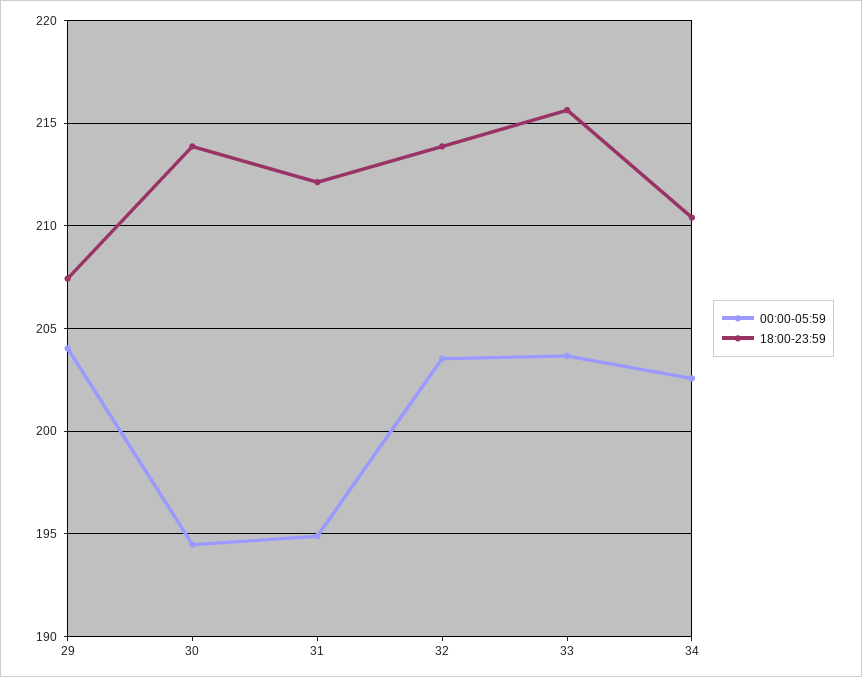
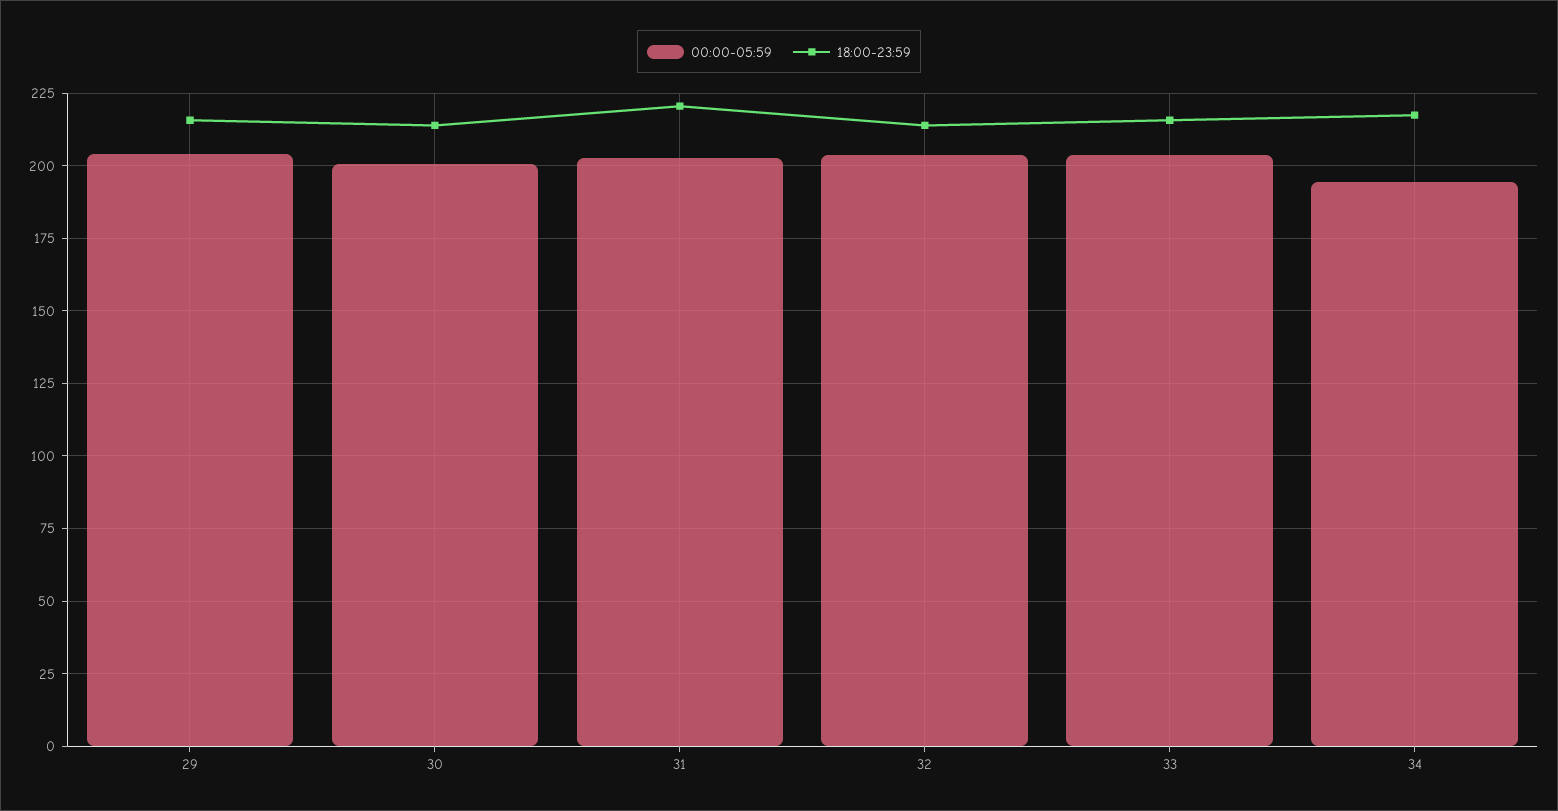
  {
    "00:00-05:59": {
      "29": 204,
-     "30": 194.5,
+     "30": 200,
-     "31": 195,
+     "31": 202.5,
      "32": 203.5,
      "33": 203.5,
-     "34": 202.5
+     "34": 195
    },
    "18:00-23:59": {
-     "29": 207.5,
+     "29": 215,
      "30": 214,
-     "31": 212,
+     "31": 220,
      "32": 214,
      "33": 215.5,
-     "34": 210.5
+     "34": 217.5
    }
  }

